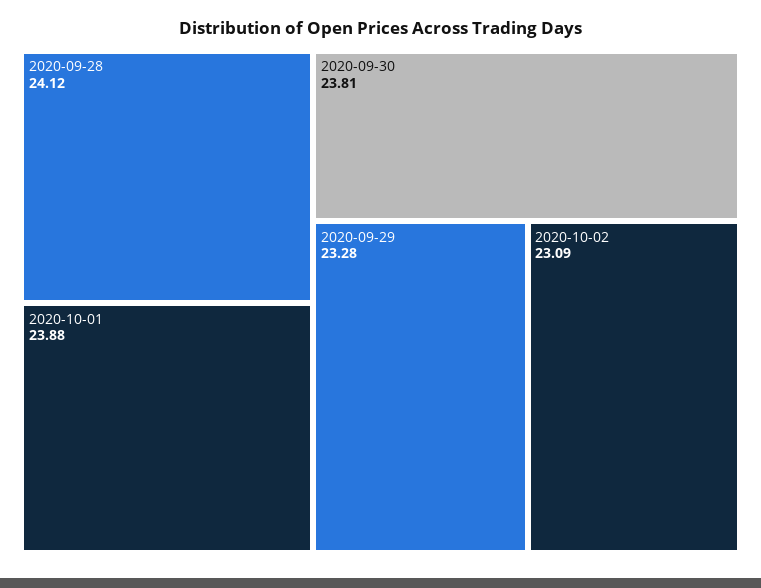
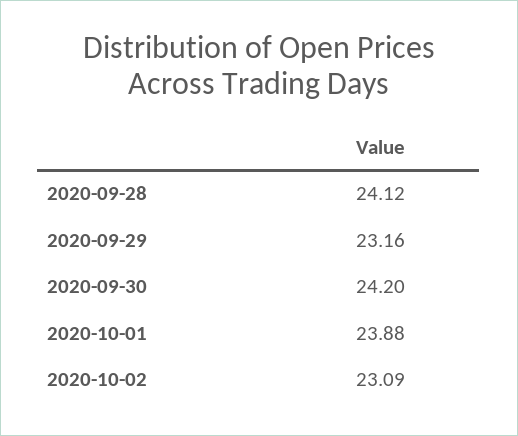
  {
    "2020-09-28": 24.12,
    "2020-10-01": 23.88,
-   "2020-09-30": 23.81,
+   "2020-09-30": 24.2,
-   "2020-09-29": 23.28,
+   "2020-09-29": 23.16,
    "2020-10-02": 23.09
  }

